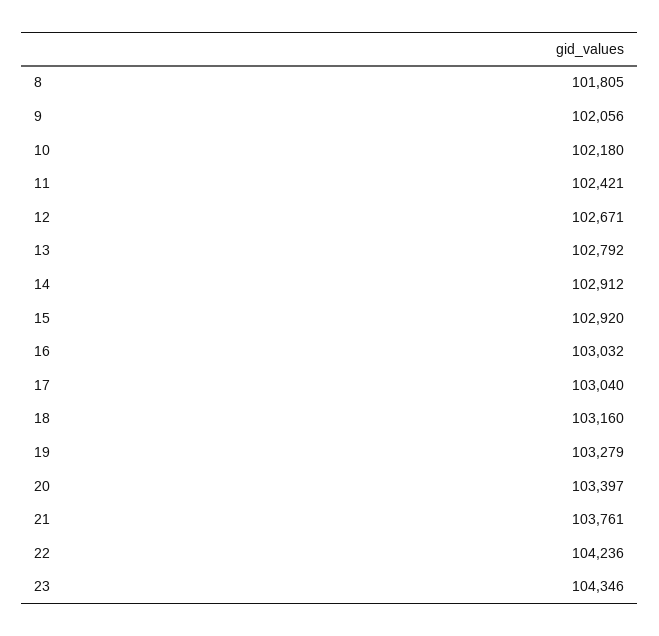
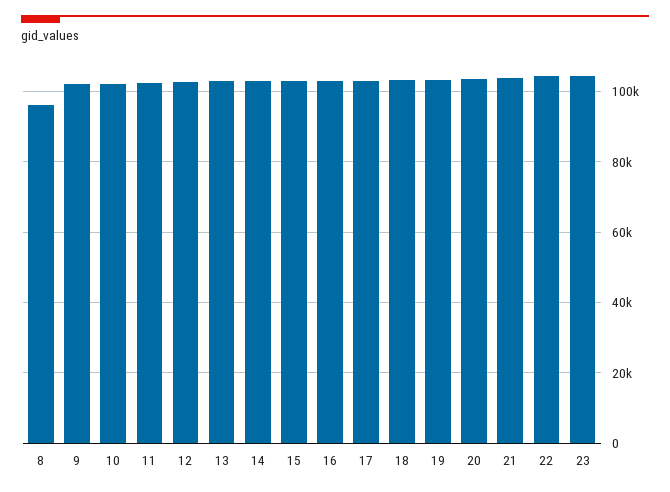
  {
-   "8": 101805,
+   "8": 96000,
    "9": 102056,
    "10": 102180,
    "11": 102421,
    "12": 102671,
    "13": 102792,
    "14": 102912,
    "15": 102920,
    "16": 103032,
    "17": 103040,
    "18": 103160,
    "19": 103279,
    "20": 103397,
    "21": 103761,
    "22": 104236,
    "23": 104346
  }

